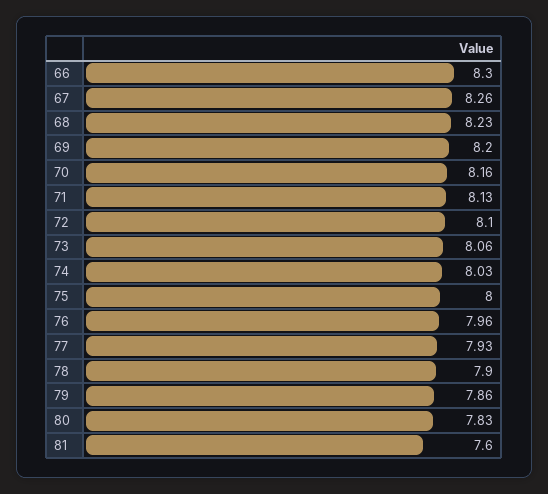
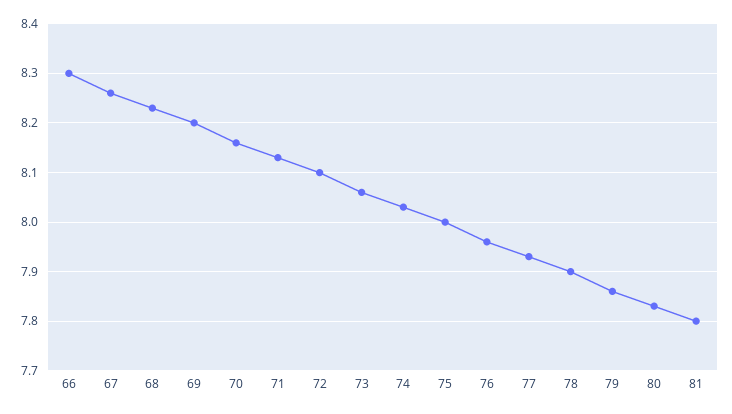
  {
    "66": 8.3,
    "67": 8.26,
    "68": 8.23,
    "69": 8.2,
    "70": 8.16,
    "71": 8.13,
    "72": 8.1,
    "73": 8.06,
    "74": 8.03,
    "75": 8,
    "76": 7.96,
    "77": 7.93,
    "78": 7.9,
    "79": 7.86,
    "80": 7.83,
-   "81": 7.6
+   "81": 7.8
  }

